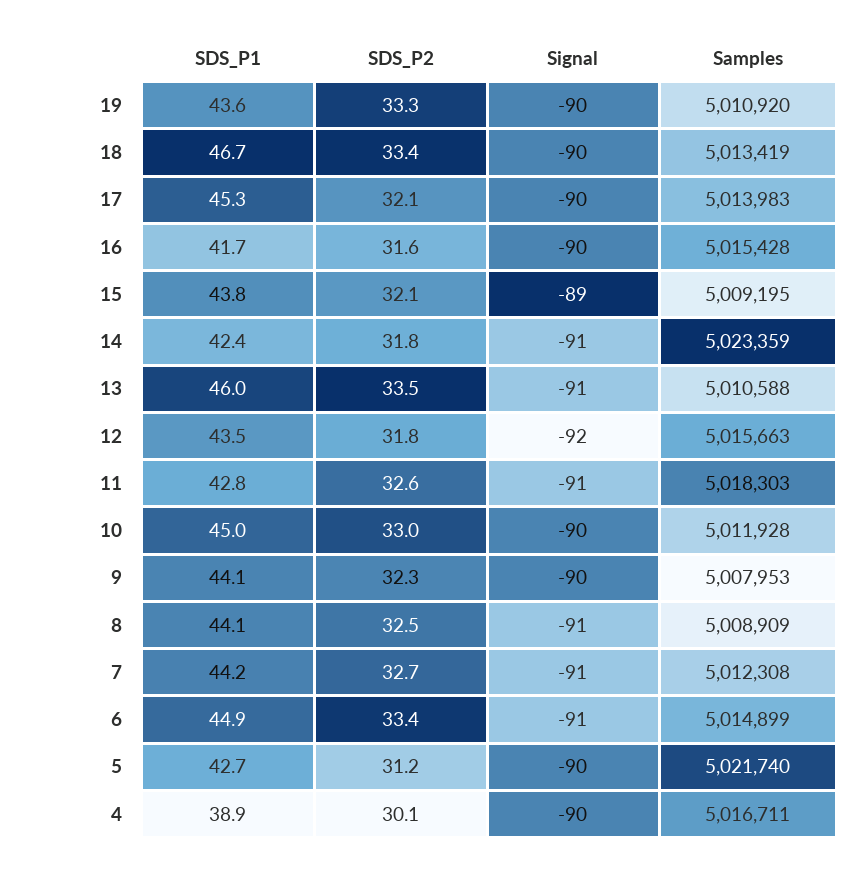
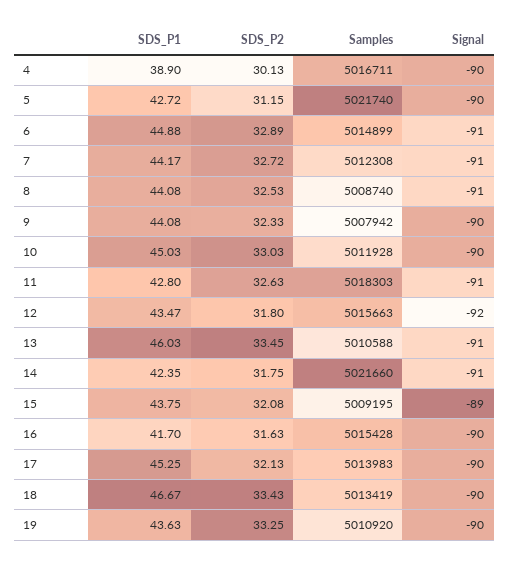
  {
    "SDS_P1": {
      "19": 43.63,
      "18": 46.67,
      "17": 45.25,
      "16": 41.7,
      "15": 43.75,
      "14": 42.35,
      "13": 46.03,
      "12": 43.47,
      "11": 42.8,
      "10": 45.03,
      "9": 44.08,
      "8": 44.08,
      "7": 44.17,
      "6": 44.88,
      "5": 42.72,
      "4": 38.9
    },
    "SDS_P2": {
      "19": 33.25,
      "18": 33.43,
      "17": 32.13,
      "16": 31.63,
      "15": 32.08,
      "14": 31.75,
      "13": 33.45,
      "12": 31.8,
      "11": 32.63,
      "10": 33.03,
      "9": 32.33,
      "8": 32.53,
      "7": 32.72,
-     "6": 33.4,
+     "6": 32.89,
      "5": 31.15,
      "4": 30.13
    },
    "Signal": {
      "19": -90,
      "18": -90,
      "17": -90,
      "16": -90,
      "15": -89,
      "14": -91,
      "13": -91,
      "12": -92,
      "11": -91,
      "10": -90,
      "9": -90,
      "8": -91,
      "7": -91,
      "6": -91,
      "5": -90,
      "4": -90
    },
    "Samples": {
      "19": 5010920,
      "18": 5013419,
      "17": 5013983,
      "16": 5015428,
      "15": 5009195,
-     "14": 5023359,
+     "14": 5021660,
      "13": 5010588,
      "12": 5015663,
      "11": 5018303,
      "10": 5011928,
-     "9": 5007953,
+     "9": 5007942,
-     "8": 5008909,
+     "8": 5008740,
      "7": 5012308,
      "6": 5014899,
      "5": 5021740,
      "4": 5016711
    }
  }

